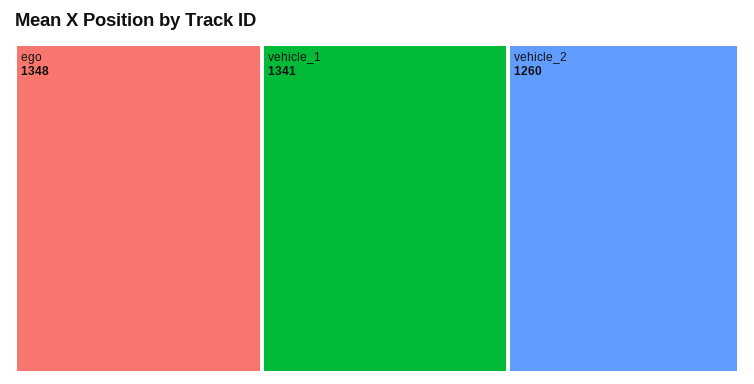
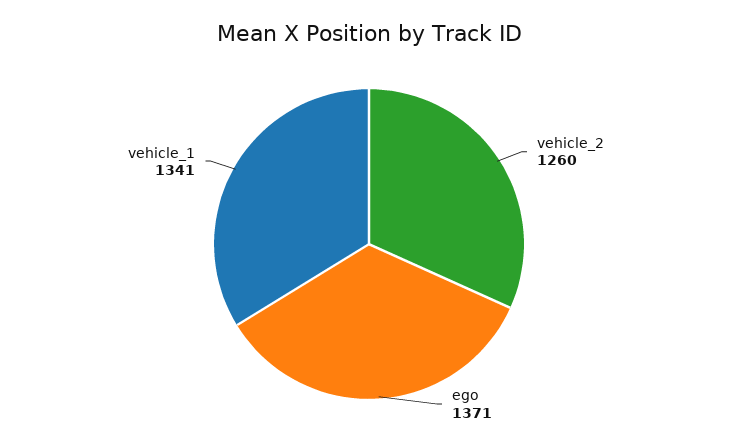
  {
-   "ego": 1348,
+   "ego": 1371,
    "vehicle_1": 1341,
    "vehicle_2": 1260
  }

